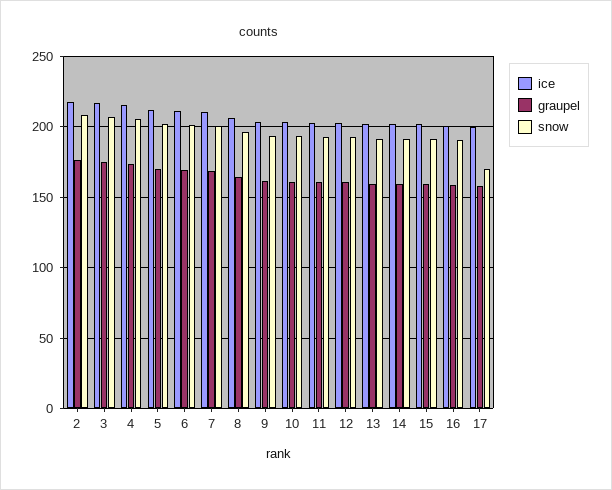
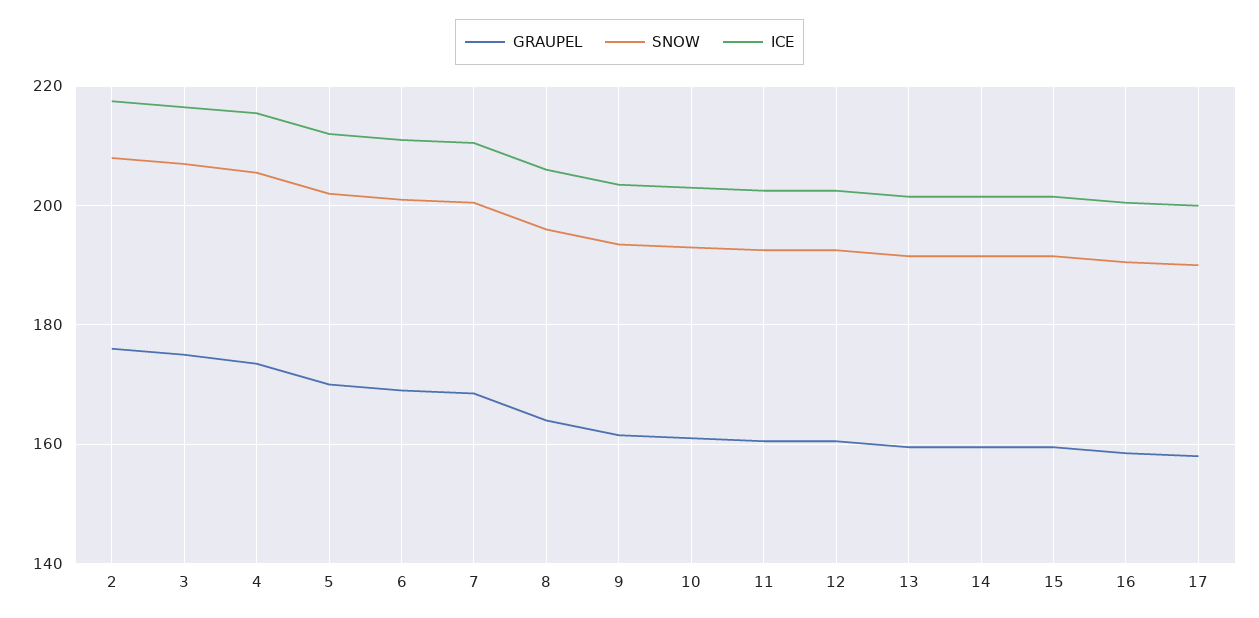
  {
    "ice": {
      "2": 218,
      "3": 216,
      "4": 216,
      "5": 212,
      "6": 212,
      "7": 210,
      "8": 206,
      "9": 204,
      "10": 204,
      "11": 202,
      "12": 202,
      "13": 202,
      "14": 202,
      "15": 202,
      "16": 200,
      "17": 200
    },
    "graupel": {
      "2": 176,
      "3": 176,
      "4": 174,
      "5": 170,
      "6": 170,
      "7": 168,
      "8": 164,
      "9": 162,
      "10": 162,
      "11": 160,
      "12": 160,
      "13": 160,
      "14": 160,
      "15": 160,
      "16": 158,
      "17": 158
    },
    "snow": {
      "2": 208,
      "3": 208,
      "4": 206,
      "5": 202,
      "6": 202,
      "7": 200,
      "8": 196,
      "9": 194,
      "10": 194,
      "11": 192,
      "12": 192,
      "13": 192,
      "14": 192,
      "15": 192,
      "16": 190,
-     "17": 170
+     "17": 190
    }
  }

